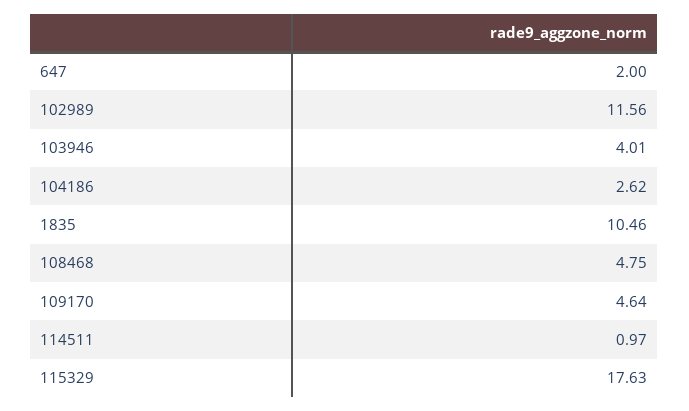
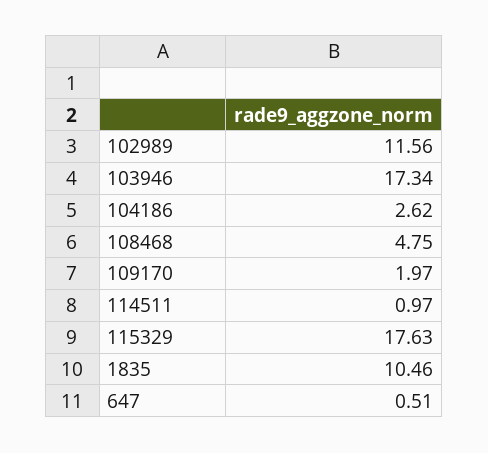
  {
-   "647": 2,
+   "647": 0.51,
    "102989": 11.56,
-   "103946": 4.01,
+   "103946": 17.34,
    "104186": 2.62,
    "1835": 10.46,
    "108468": 4.75,
-   "109170": 4.64,
+   "109170": 1.97,
    "114511": 0.97,
    "115329": 17.63
  }

